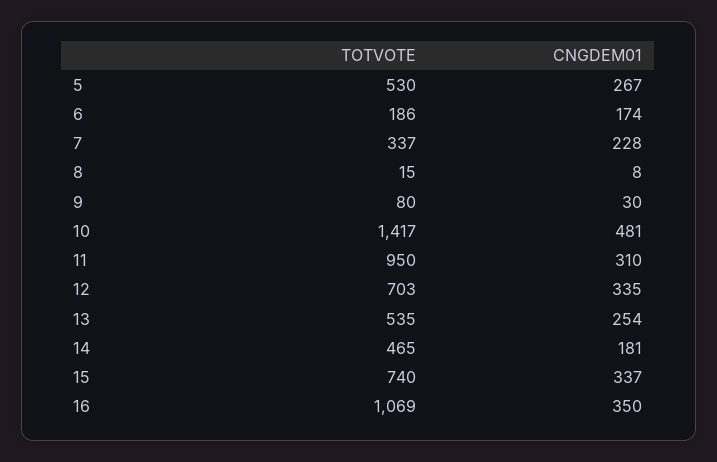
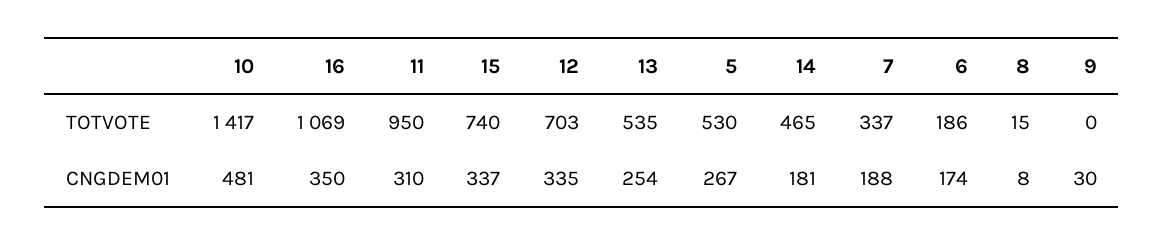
  {
    "TOTVOTE": {
      "5": 530,
      "6": 186,
      "7": 337,
      "8": 15,
-     "9": 80,
+     "9": 0,
      "10": 1417,
      "11": 950,
      "12": 703,
      "13": 535,
      "14": 465,
      "15": 740,
      "16": 1069
    },
    "CNGDEM01": {
      "5": 267,
      "6": 174,
-     "7": 228,
+     "7": 188,
      "8": 8,
      "9": 30,
      "10": 481,
      "11": 310,
      "12": 335,
      "13": 254,
      "14": 181,
      "15": 337,
      "16": 350
    }
  }

